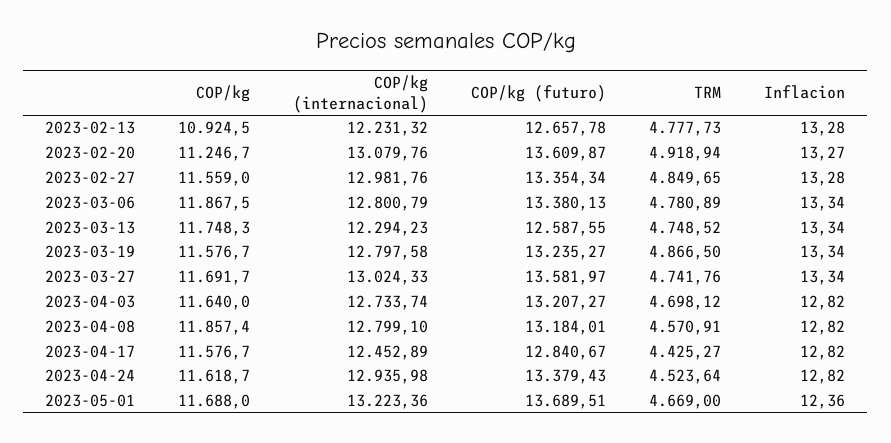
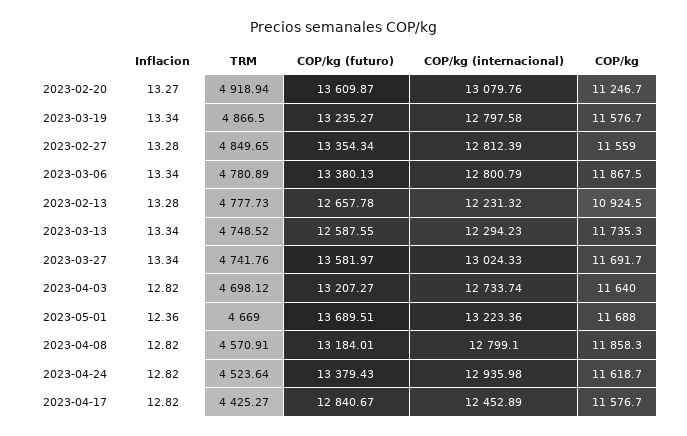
  {
    "COP/kg": {
      "2023-02-13": 10924.5,
      "2023-02-20": 11246.7,
      "2023-02-27": 11559,
      "2023-03-06": 11867.5,
-     "2023-03-13": 11748.3,
+     "2023-03-13": 11735.3,
      "2023-03-19": 11576.7,
      "2023-03-27": 11691.7,
      "2023-04-03": 11640,
-     "2023-04-08": 11857.4,
+     "2023-04-08": 11858.3,
      "2023-04-17": 11576.7,
      "2023-04-24": 11618.7,
      "2023-05-01": 11688
    },
    "COP/kg (internacional)": {
      "2023-02-13": 12231.32,
      "2023-02-20": 13079.76,
-     "2023-02-27": 12981.76,
+     "2023-02-27": 12812.39,
      "2023-03-06": 12800.79,
      "2023-03-13": 12294.23,
      "2023-03-19": 12797.58,
      "2023-03-27": 13024.33,
      "2023-04-03": 12733.74,
      "2023-04-08": 12799.1,
      "2023-04-17": 12452.89,
      "2023-04-24": 12935.98,
      "2023-05-01": 13223.36
    },
    "COP/kg (futuro)": {
      "2023-02-13": 12657.78,
      "2023-02-20": 13609.87,
      "2023-02-27": 13354.34,
      "2023-03-06": 13380.13,
      "2023-03-13": 12587.55,
      "2023-03-19": 13235.27,
      "2023-03-27": 13581.97,
      "2023-04-03": 13207.27,
      "2023-04-08": 13184.01,
      "2023-04-17": 12840.67,
      "2023-04-24": 13379.43,
      "2023-05-01": 13689.51
    },
    "TRM": {
      "2023-02-13": 4777.73,
      "2023-02-20": 4918.94,
      "2023-02-27": 4849.65,
      "2023-03-06": 4780.89,
      "2023-03-13": 4748.52,
      "2023-03-19": 4866.5,
      "2023-03-27": 4741.76,
      "2023-04-03": 4698.12,
      "2023-04-08": 4570.91,
      "2023-04-17": 4425.27,
      "2023-04-24": 4523.64,
      "2023-05-01": 4669
    },
    "Inflacion": {
      "2023-02-13": 13.28,
      "2023-02-20": 13.27,
      "2023-02-27": 13.28,
      "2023-03-06": 13.34,
      "2023-03-13": 13.34,
      "2023-03-19": 13.34,
      "2023-03-27": 13.34,
      "2023-04-03": 12.82,
      "2023-04-08": 12.82,
      "2023-04-17": 12.82,
      "2023-04-24": 12.82,
      "2023-05-01": 12.36
    }
  }

